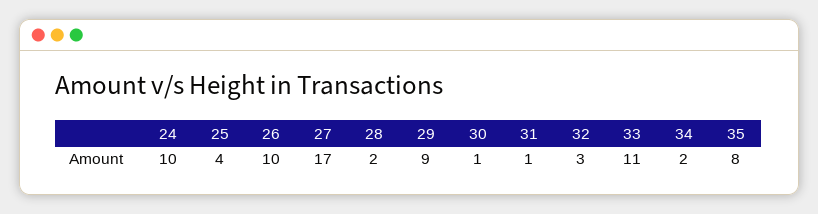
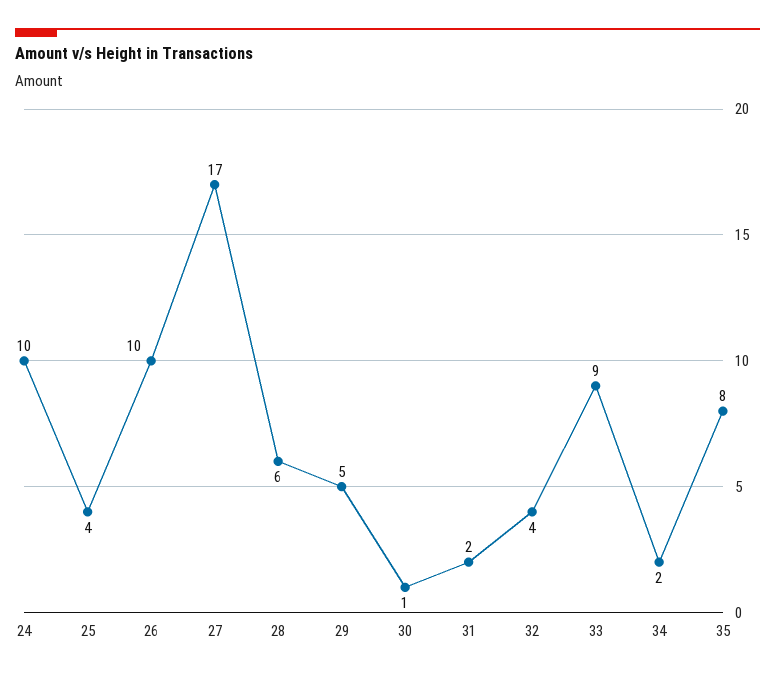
  {
    "24": 10,
    "25": 4,
    "26": 10,
    "27": 17,
-   "28": 2,
+   "28": 6,
-   "29": 9,
+   "29": 5,
    "30": 1,
-   "31": 1,
+   "31": 2,
-   "32": 3,
+   "32": 4,
-   "33": 11,
+   "33": 9,
    "34": 2,
    "35": 8
  }

